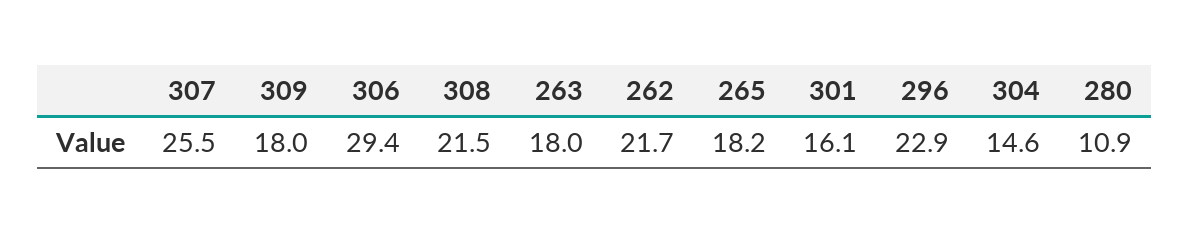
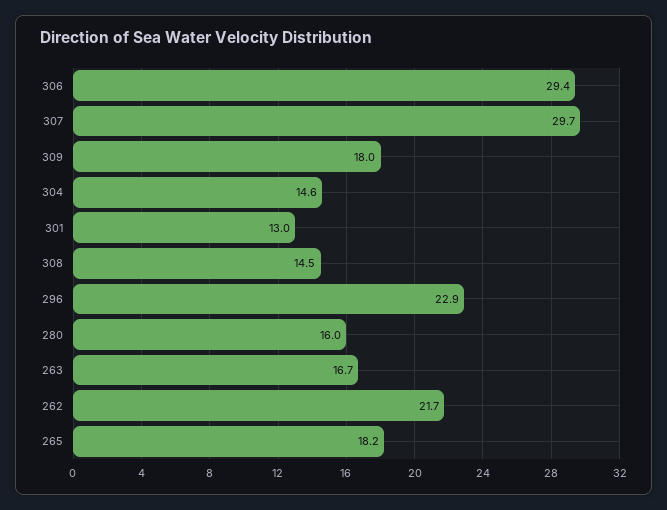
  {
-   "307": 25.5,
+   "307": 29.7,
    "309": 18,
    "306": 29.4,
-   "308": 21.5,
+   "308": 14.5,
-   "263": 18,
+   "263": 16.7,
    "262": 21.7,
    "265": 18.2,
-   "301": 16.1,
+   "301": 13,
    "296": 22.9,
    "304": 14.6,
-   "280": 10.9
+   "280": 16
  }

